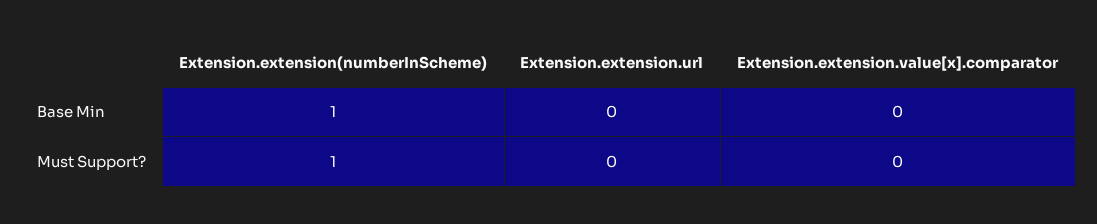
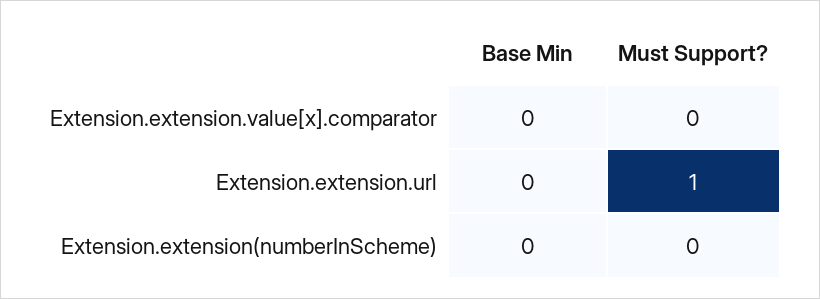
  {
    "Extension.extension(numberInScheme)": {
-     "Base Min": 1,
+     "Base Min": 0,
-     "Must Support?": 1
+     "Must Support?": 0
    },
    "Extension.extension.url": {
      "Base Min": 0,
-     "Must Support?": 0
+     "Must Support?": 1
    },
    "Extension.extension.value[x].comparator": {
      "Base Min": 0,
      "Must Support?": 0
    }
  }

